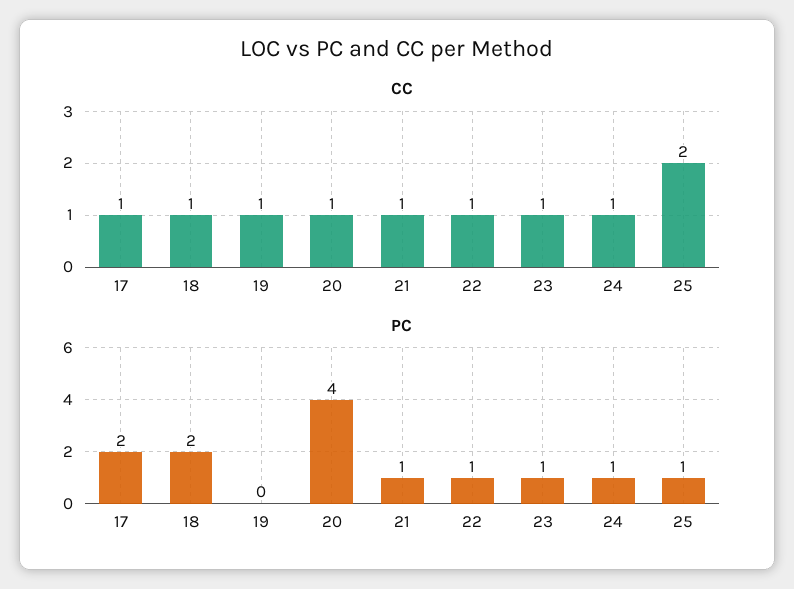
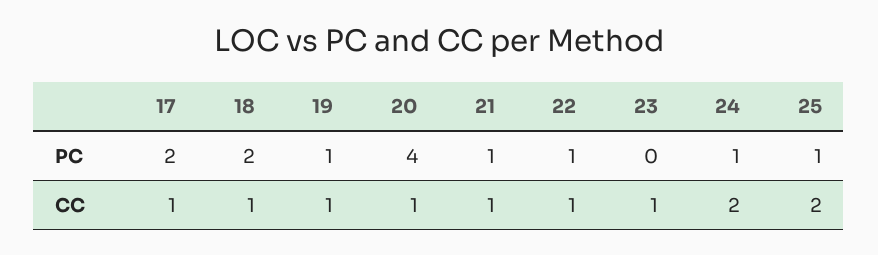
  {
    "CC": {
      "17": 1,
      "18": 1,
      "19": 1,
      "20": 1,
      "21": 1,
      "22": 1,
      "23": 1,
-     "24": 1,
+     "24": 2,
      "25": 2
    },
    "PC": {
      "17": 2,
      "18": 2,
-     "19": 0,
+     "19": 1,
      "20": 4,
      "21": 1,
      "22": 1,
-     "23": 1,
+     "23": 0,
      "24": 1,
      "25": 1
    }
  }

